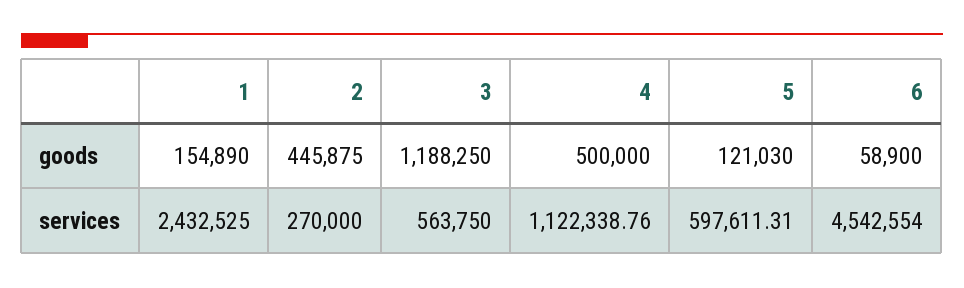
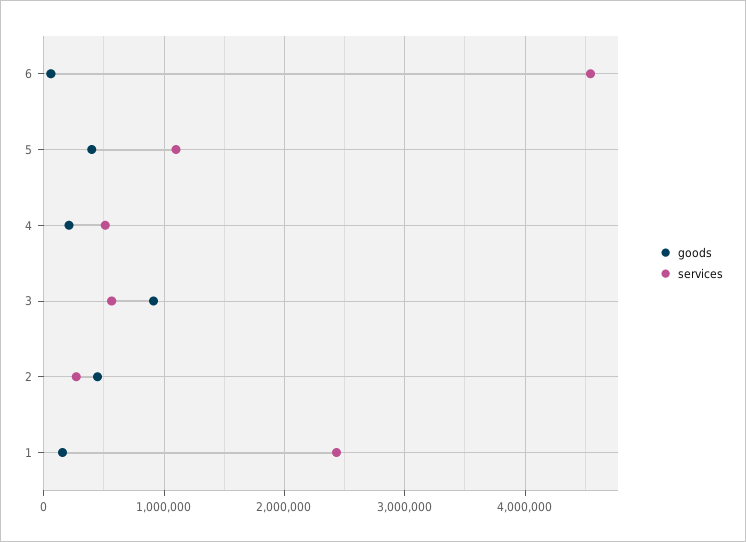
  {
    "goods": {
      "1": 154890,
      "2": 445875,
-     "3": 1188250,
+     "3": 900000,
-     "4": 500000,
+     "4": 200000,
-     "5": 121030,
+     "5": 400000,
      "6": 58900
    },
    "services": {
      "1": 2432525,
      "2": 270000,
      "3": 563750,
-     "4": 1122338.76,
+     "4": 500000,
-     "5": 597611.31,
+     "5": 1100000,
      "6": 4542554
    }
  }

